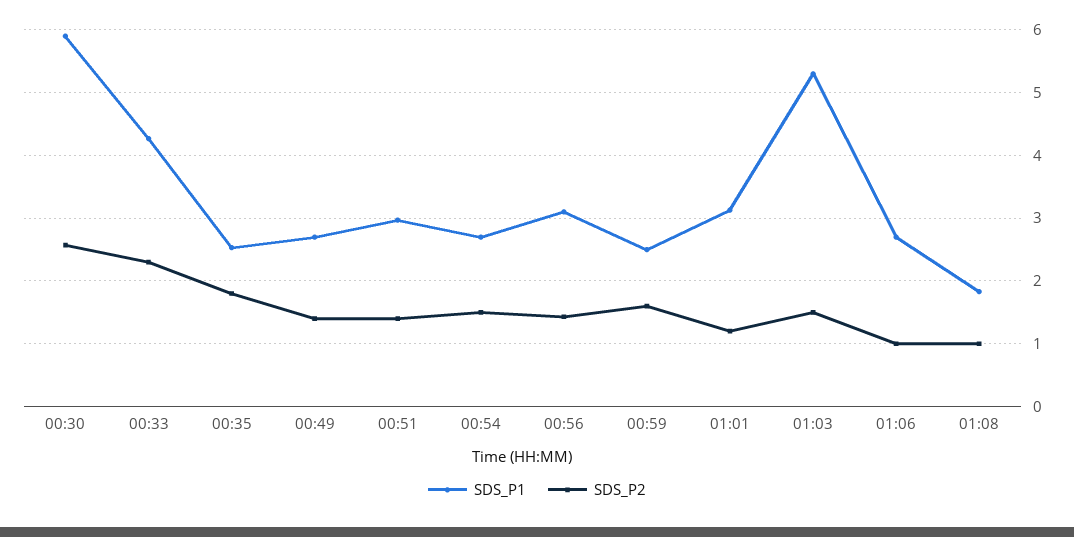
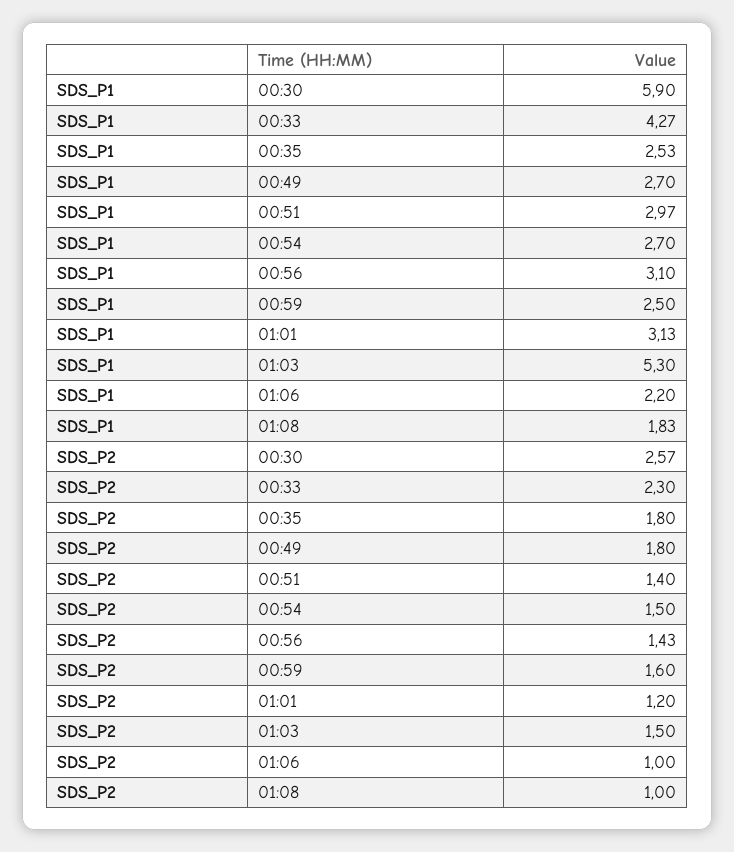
  {
    "SDS_P1": {
      "00:30": 5.9,
      "00:33": 4.27,
      "00:35": 2.53,
      "00:49": 2.7,
      "00:51": 2.97,
      "00:54": 2.7,
      "00:56": 3.1,
      "00:59": 2.5,
      "01:01": 3.13,
      "01:03": 5.3,
-     "01:06": 2.7,
+     "01:06": 2.2,
      "01:08": 1.83
    },
    "SDS_P2": {
      "00:30": 2.57,
      "00:33": 2.3,
      "00:35": 1.8,
-     "00:49": 1.4,
+     "00:49": 1.8,
      "00:51": 1.4,
      "00:54": 1.5,
      "00:56": 1.43,
      "00:59": 1.6,
      "01:01": 1.2,
      "01:03": 1.5,
      "01:06": 1,
      "01:08": 1
    }
  }

